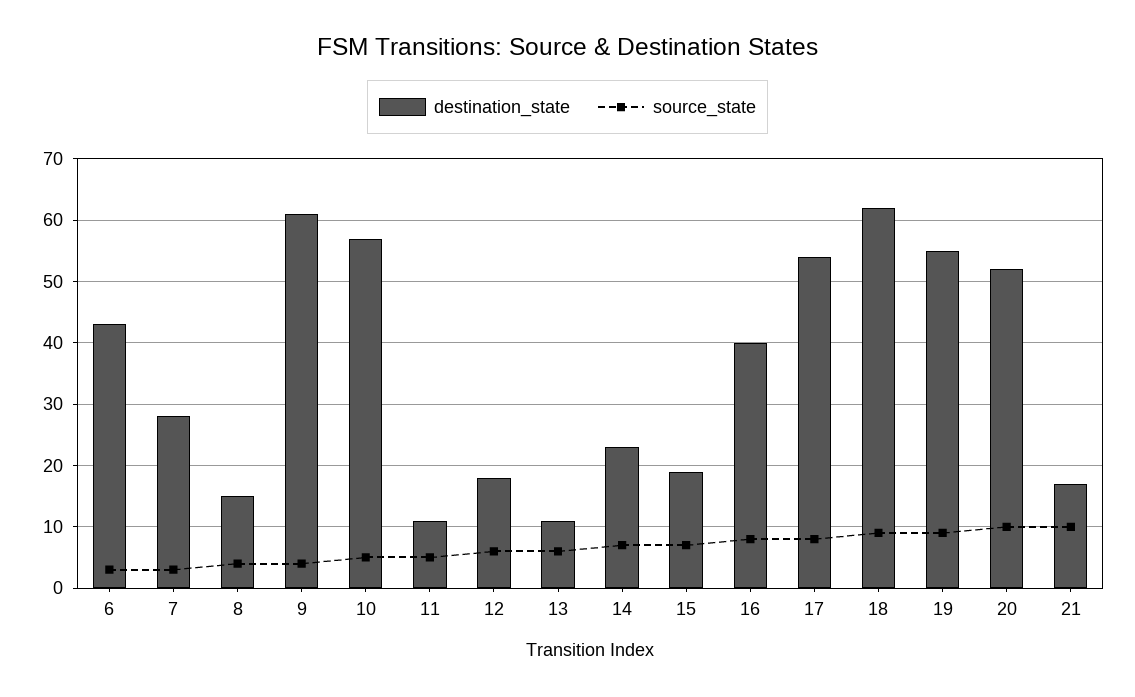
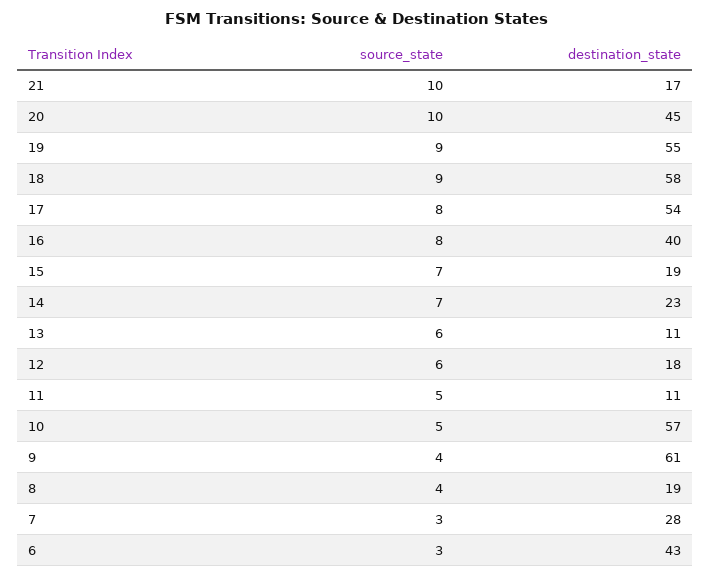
  {
    "destination_state": {
      "6": 43,
      "7": 28,
-     "8": 15,
+     "8": 19,
      "9": 61,
      "10": 57,
      "11": 11,
      "12": 18,
      "13": 11,
      "14": 23,
      "15": 19,
      "16": 40,
      "17": 54,
-     "18": 62,
+     "18": 58,
      "19": 55,
-     "20": 52,
+     "20": 45,
      "21": 17
    },
    "source_state": {
      "6": 3,
      "7": 3,
      "8": 4,
      "9": 4,
      "10": 5,
      "11": 5,
      "12": 6,
      "13": 6,
      "14": 7,
      "15": 7,
      "16": 8,
      "17": 8,
      "18": 9,
      "19": 9,
      "20": 10,
      "21": 10
    }
  }

